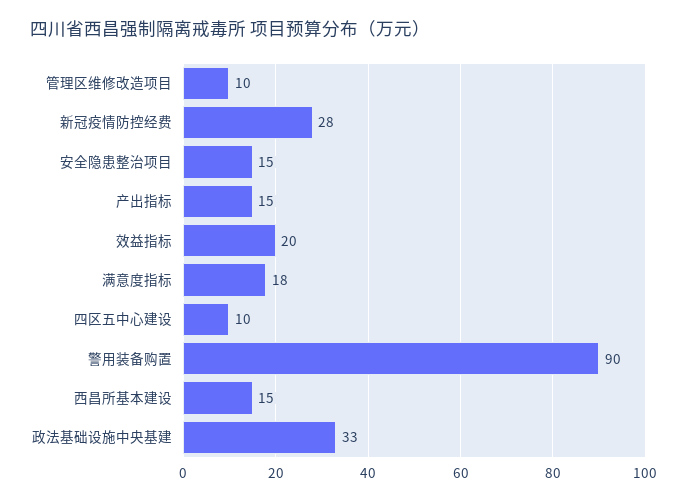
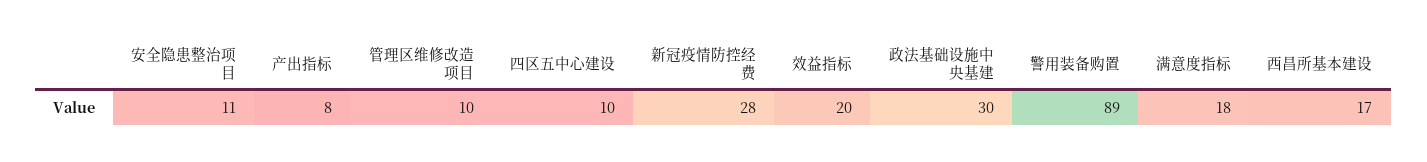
  {
    "管理区维修改造项目": 10,
    "新冠疫情防控经费": 28,
-   "安全隐患整治项目": 15,
+   "安全隐患整治项目": 11,
-   "产出指标": 15,
+   "产出指标": 8,
    "效益指标": 20,
    "满意度指标": 18,
    "四区五中心建设": 10,
-   "警用装备购置": 90,
+   "警用装备购置": 89,
-   "西昌所基本建设": 15,
+   "西昌所基本建设": 17,
-   "政法基础设施中央基建": 33
+   "政法基础设施中央基建": 30
  }

